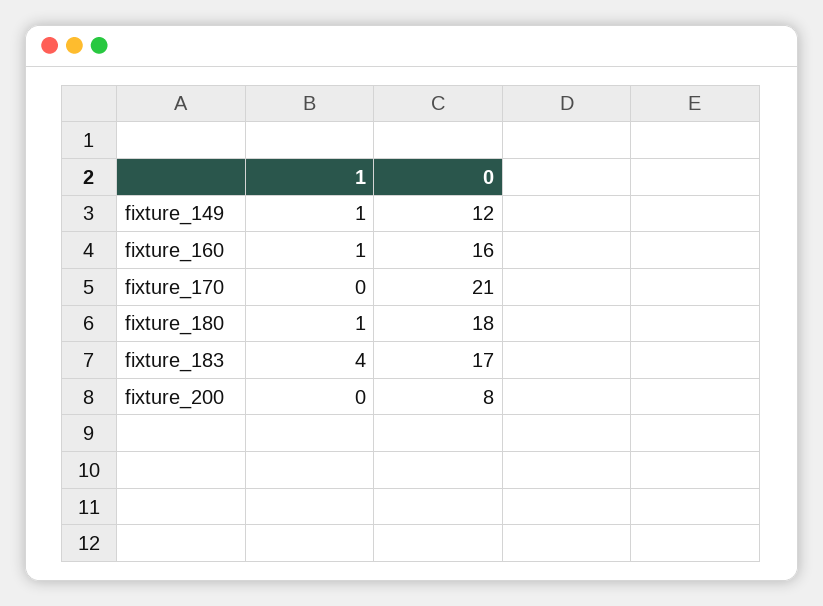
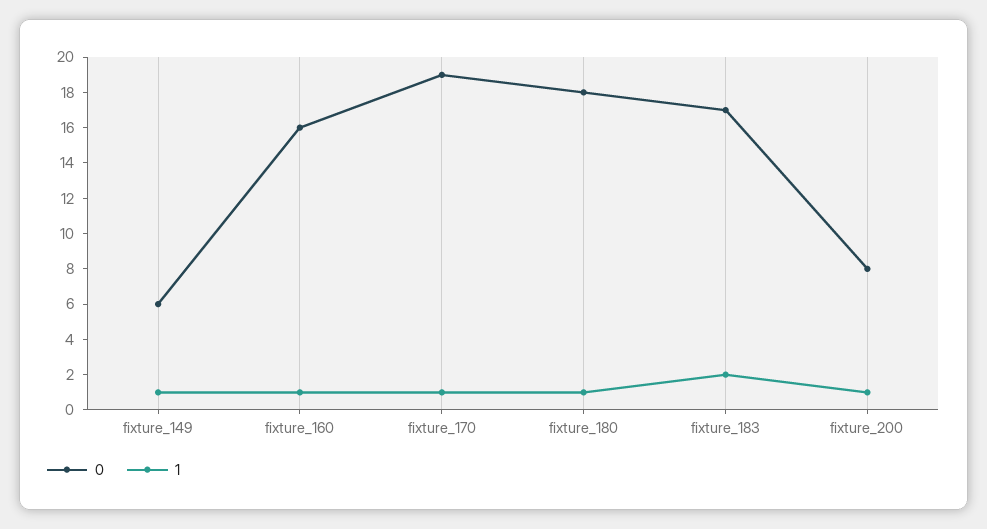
  {
    "1": {
      "fixture_149": 1,
      "fixture_160": 1,
-     "fixture_170": 0,
+     "fixture_170": 1,
      "fixture_180": 1,
-     "fixture_183": 4,
+     "fixture_183": 2,
-     "fixture_200": 0
+     "fixture_200": 1
    },
    "0": {
-     "fixture_149": 12,
+     "fixture_149": 6,
      "fixture_160": 16,
-     "fixture_170": 21,
+     "fixture_170": 19,
      "fixture_180": 18,
      "fixture_183": 17,
      "fixture_200": 8
    }
  }

